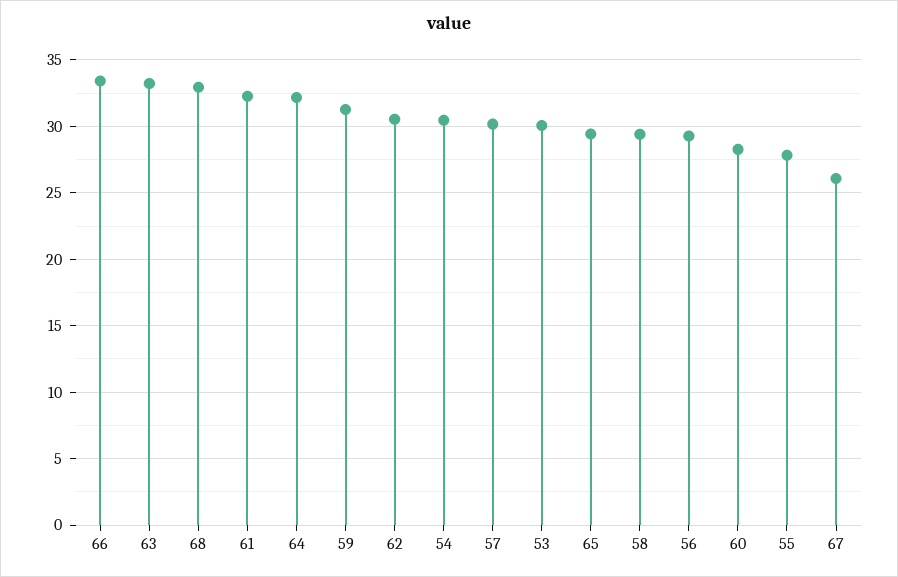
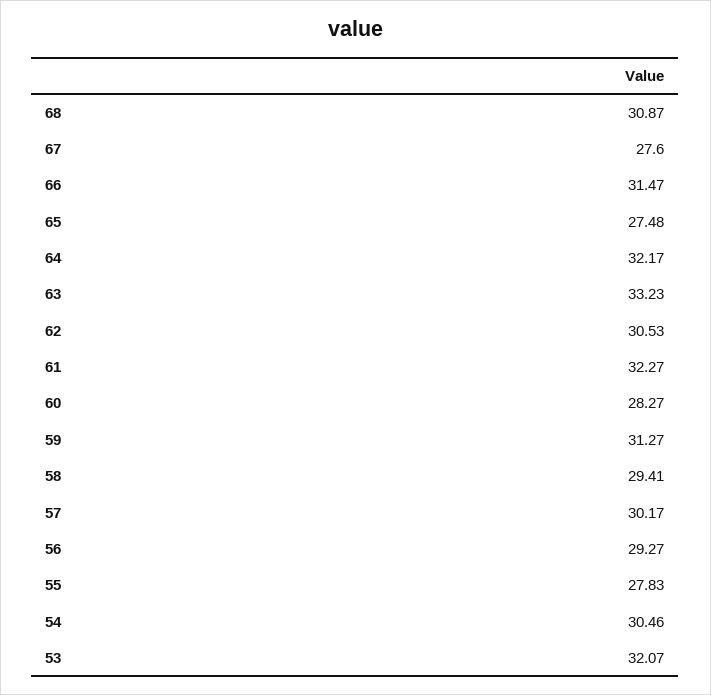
  {
-   "66": 33.5,
+   "66": 31.47,
    "63": 33.23,
-   "68": 33,
+   "68": 30.87,
    "61": 32.27,
    "64": 32.17,
    "59": 31.27,
    "62": 30.53,
    "54": 30.46,
    "57": 30.17,
-   "53": 30,
+   "53": 32.07,
-   "65": 29.5,
+   "65": 27.48,
    "58": 29.41,
    "56": 29.27,
    "60": 28.27,
    "55": 27.83,
-   "67": 26
+   "67": 27.6
  }

